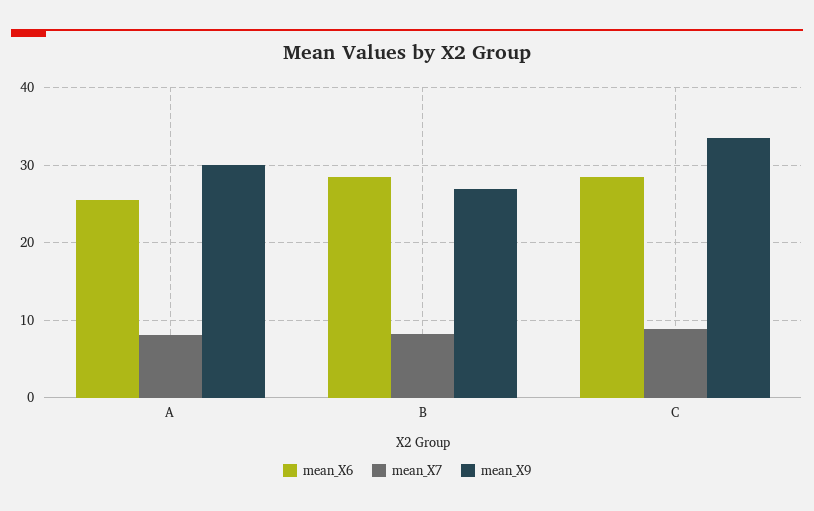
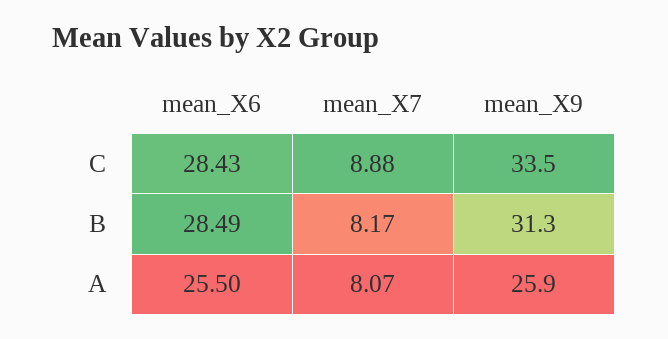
  {
    "mean_X6": {
      "A": 25.5,
      "B": 28.49,
      "C": 28.43
    },
    "mean_X7": {
      "A": 8.07,
      "B": 8.17,
      "C": 8.88
    },
    "mean_X9": {
-     "A": 30,
+     "A": 25.9,
-     "B": 27,
+     "B": 31.3,
      "C": 33.5
    }
  }

